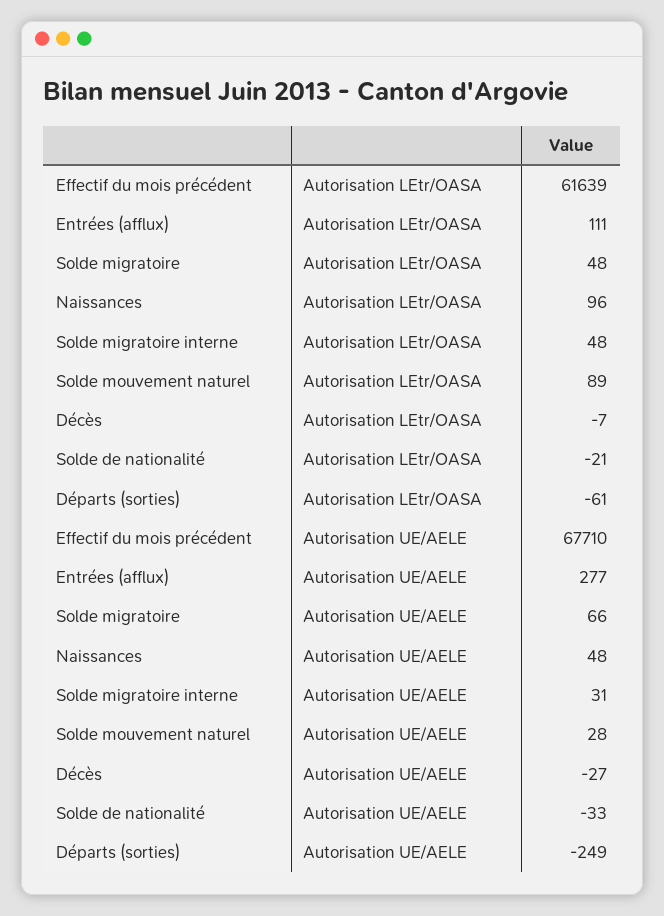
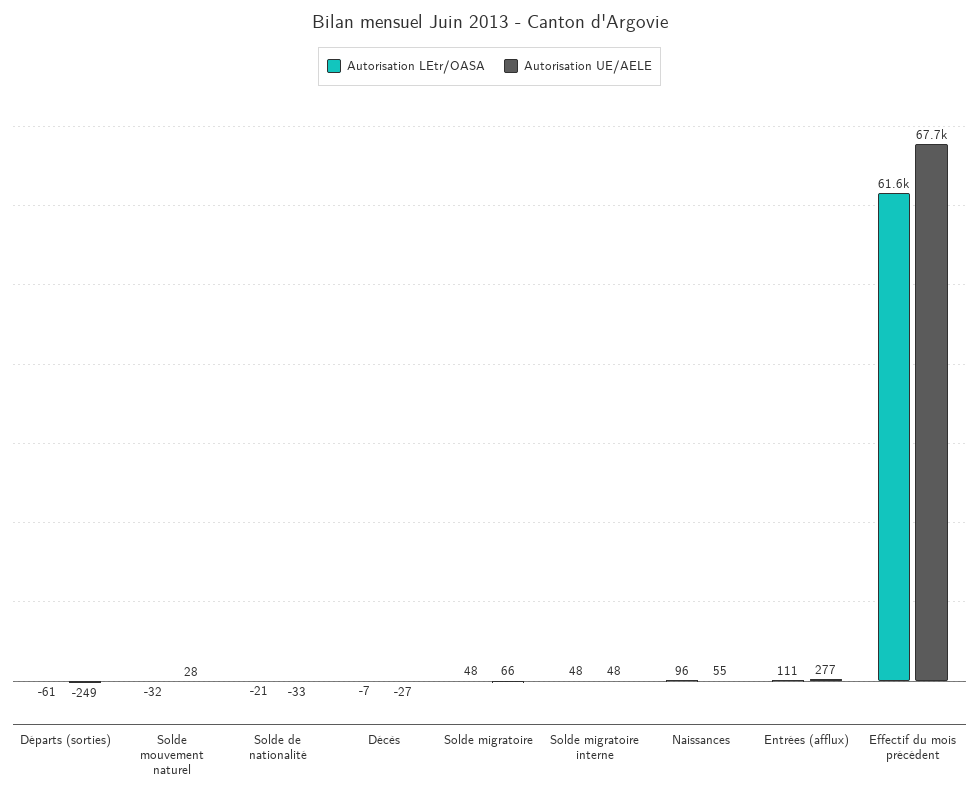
  {
    "Autorisation LEtr/OASA": {
      "Effectif du mois précédent": 61639,
      "Entrées (afflux)": 111,
      "Solde migratoire": 48,
      "Naissances": 96,
      "Solde migratoire interne": 48,
-     "Solde mouvement naturel": 89,
+     "Solde mouvement naturel": -32,
      "Décès": -7,
      "Solde de nationalité": -21,
      "Départs (sorties)": -61
    },
    "Autorisation UE/AELE": {
      "Effectif du mois précédent": 67710,
      "Entrées (afflux)": 277,
      "Solde migratoire": 66,
-     "Naissances": 48,
+     "Naissances": 55,
-     "Solde migratoire interne": 31,
+     "Solde migratoire interne": 48,
      "Solde mouvement naturel": 28,
      "Décès": -27,
      "Solde de nationalité": -33,
      "Départs (sorties)": -249
    }
  }

